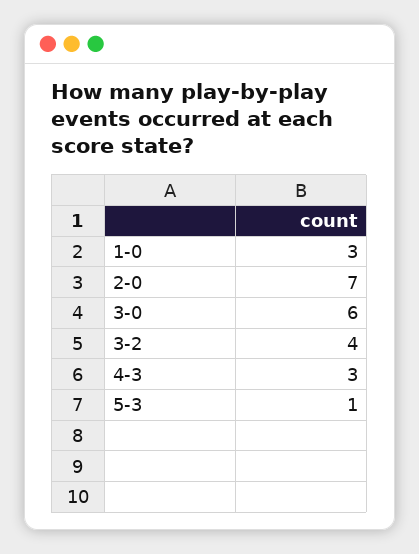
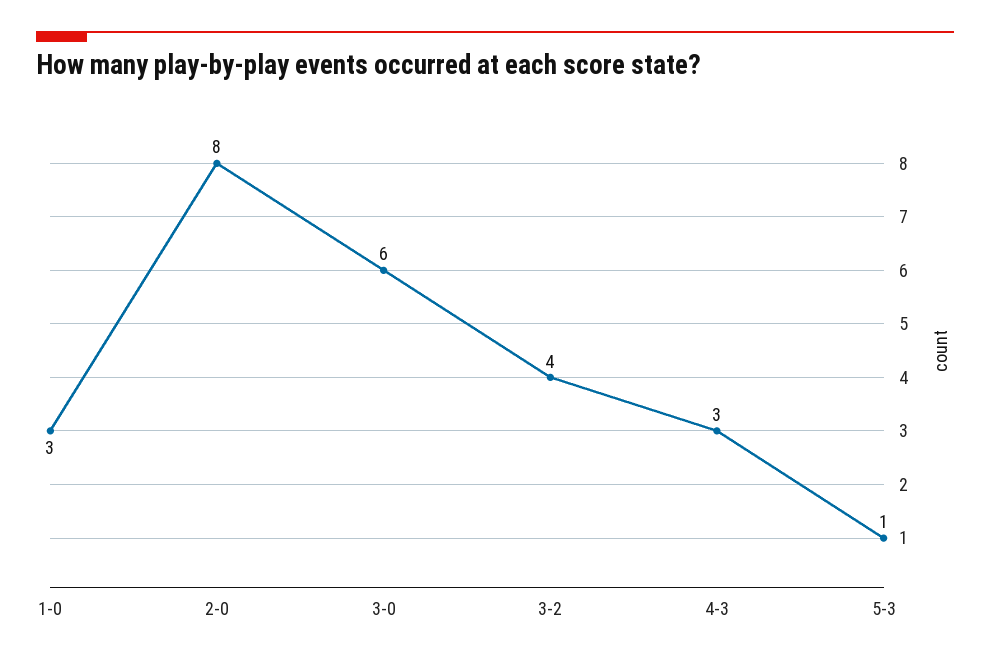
  {
    "1-0": 3,
-   "2-0": 7,
+   "2-0": 8,
    "3-0": 6,
    "3-2": 4,
    "4-3": 3,
    "5-3": 1
  }

